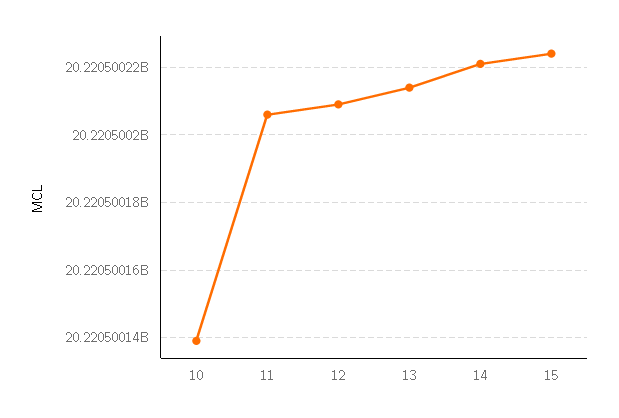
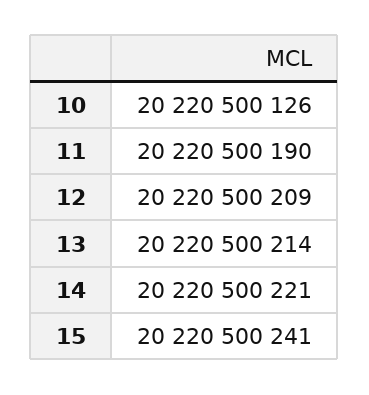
  {
-   "10": 20220500140,
+   "10": 20220500126,
-   "11": 20220500205,
+   "11": 20220500190,
    "12": 20220500209,
    "13": 20220500214,
    "14": 20220500221,
-   "15": 20220500225
+   "15": 20220500241
  }

